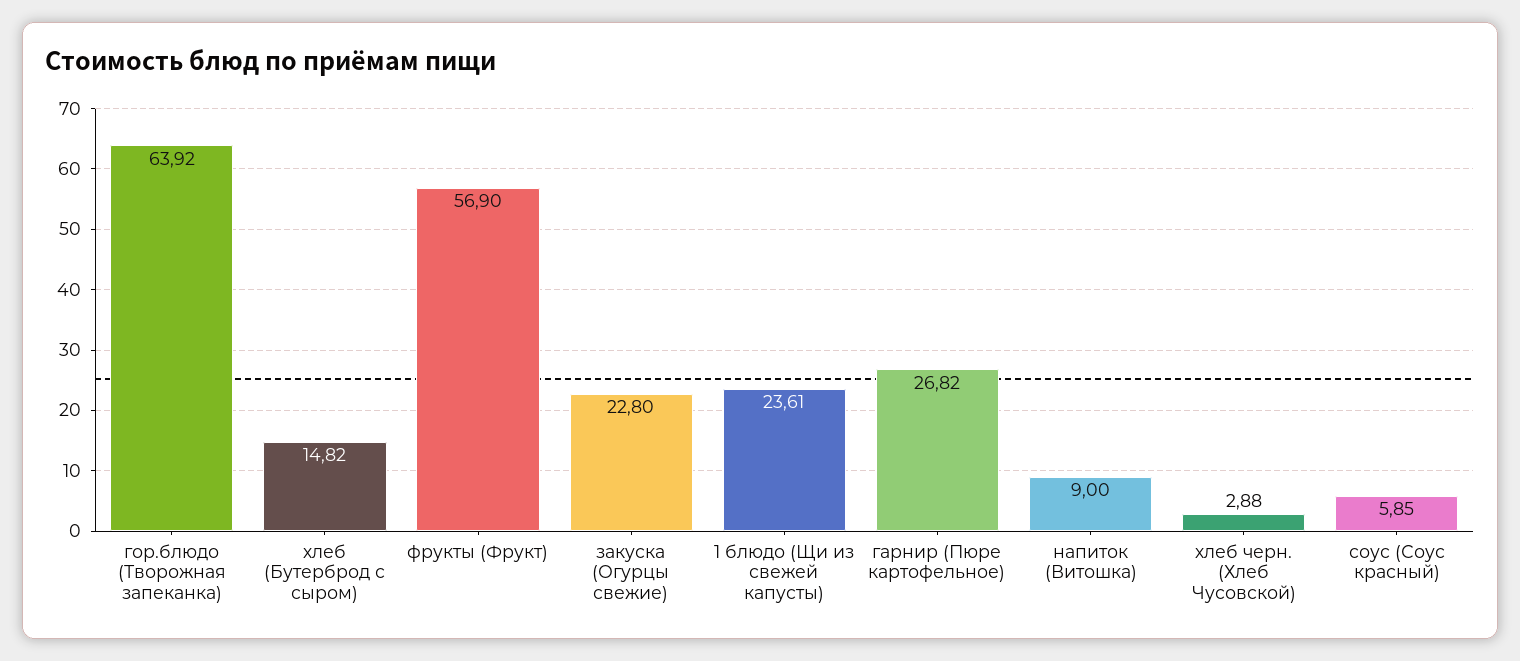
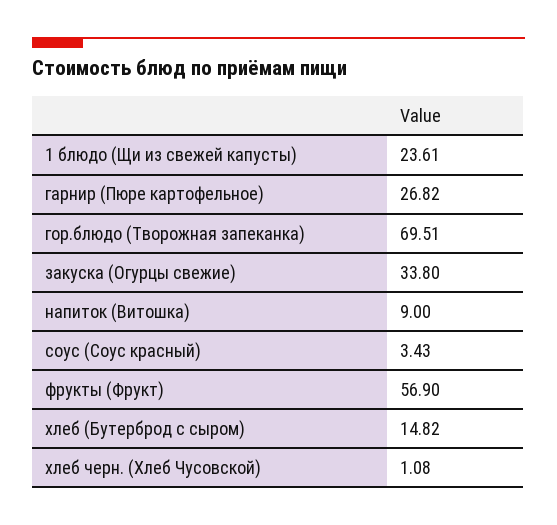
  {
-   "гор.блюдо (Творожная запеканка)": 63.92,
+   "гор.блюдо (Творожная запеканка)": 69.51,
    "хлеб (Бутерброд с сыром)": 14.82,
    "фрукты (Фрукт)": 56.9,
-   "закуска (Огурцы свежие)": 22.8,
+   "закуска (Огурцы свежие)": 33.8,
    "1 блюдо (Щи из свежей капусты)": 23.61,
    "гарнир (Пюре картофельное)": 26.82,
    "напиток (Витошка)": 9,
-   "хлеб черн. (Хлеб Чусовской)": 2.88,
+   "хлеб черн. (Хлеб Чусовской)": 1.08,
-   "соус (Соус красный)": 5.85
+   "соус (Соус красный)": 3.43
  }

